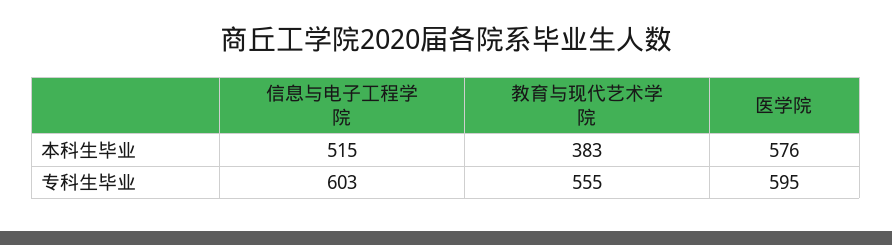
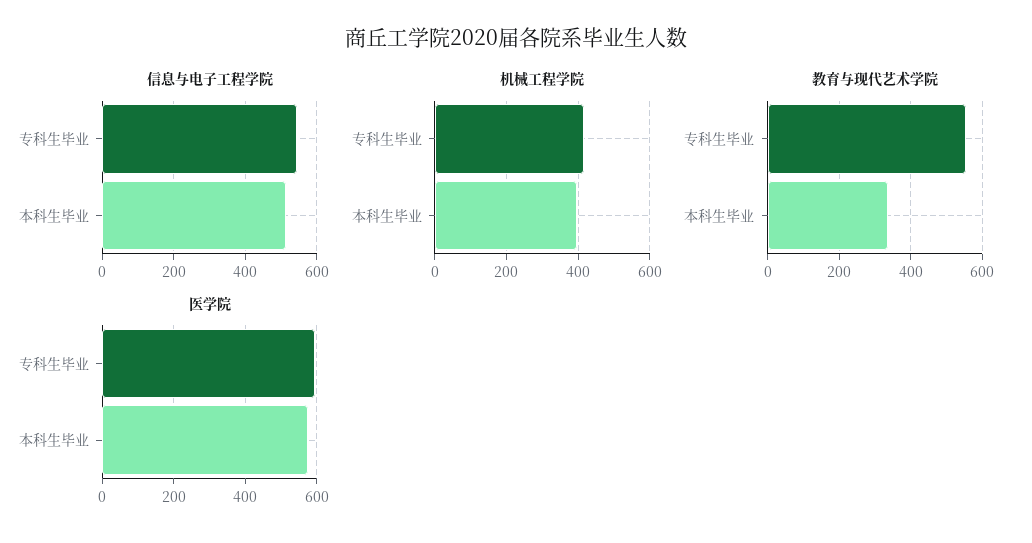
  {
    "信息与电子工程学院": {
      "本科生毕业": 515,
-     "专科生毕业": 603
+     "专科生毕业": 540
    },
    "教育与现代艺术学院": {
-     "本科生毕业": 383,
+     "本科生毕业": 340,
      "专科生毕业": 555
    },
    "医学院": {
      "本科生毕业": 576,
      "专科生毕业": 595
-   }
+   },
+   "机械工程学院": {
+     "专科生毕业": 420,
+     "本科生毕业": 400
+   }
  }

